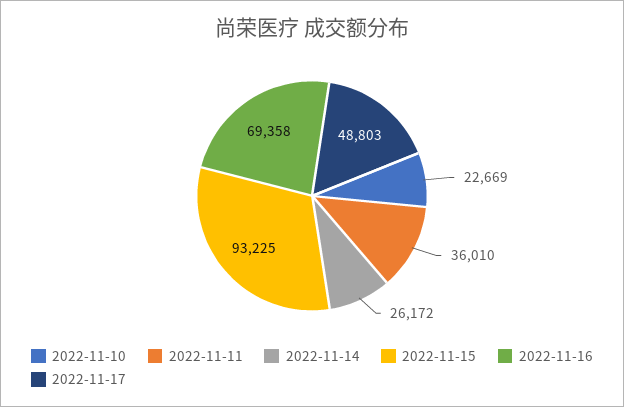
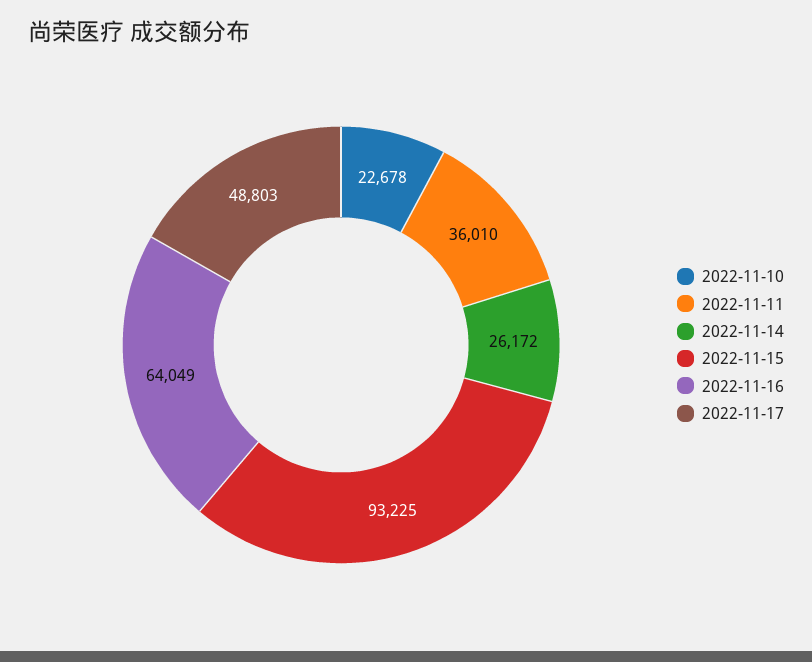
  {
-   "2022-11-10": 22669,
+   "2022-11-10": 22678,
    "2022-11-11": 36010,
    "2022-11-14": 26172,
    "2022-11-15": 93225,
-   "2022-11-16": 69358,
+   "2022-11-16": 64049,
    "2022-11-17": 48803
  }

